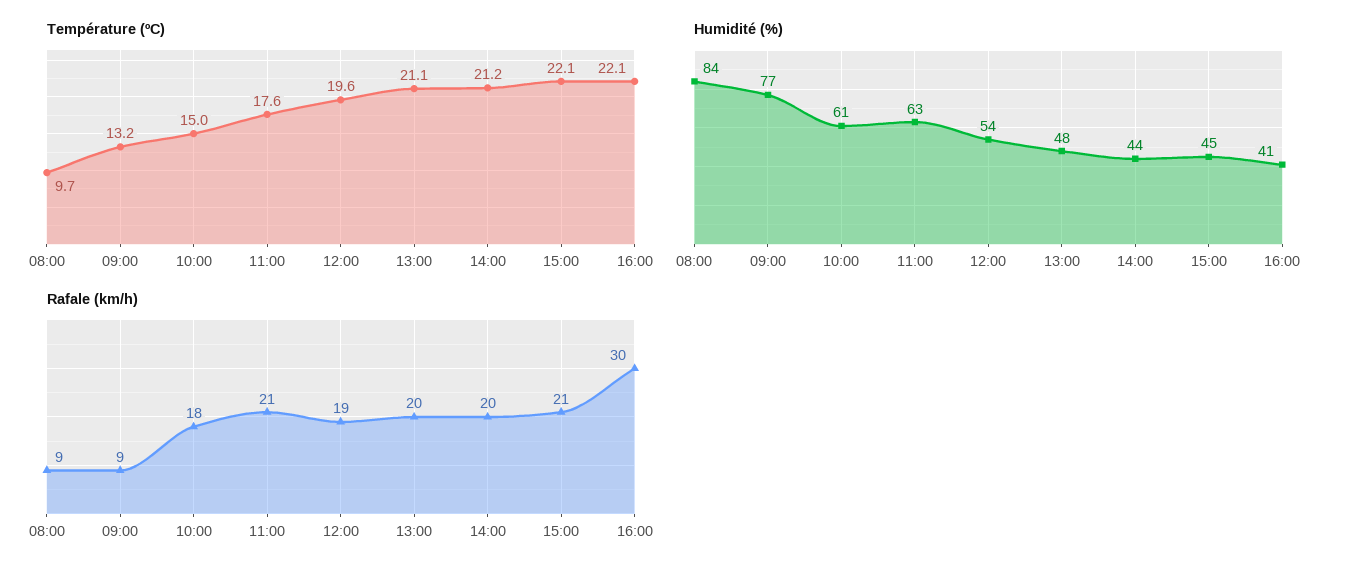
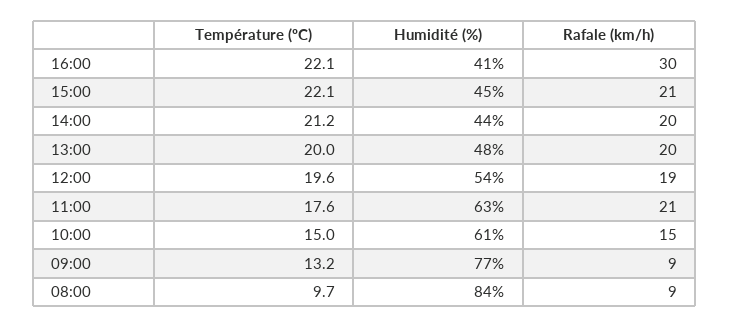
  {
    "Température (ºC)": {
      "08:00": 9.7,
      "09:00": 13.2,
      "10:00": 15,
      "11:00": 17.6,
      "12:00": 19.6,
-     "13:00": 21.1,
+     "13:00": 20,
      "14:00": 21.2,
      "15:00": 22.1,
      "16:00": 22.1
    },
    "Humidité (%)": {
      "08:00": 84,
      "09:00": 77,
      "10:00": 61,
      "11:00": 63,
      "12:00": 54,
      "13:00": 48,
      "14:00": 44,
      "15:00": 45,
      "16:00": 41
    },
    "Rafale (km/h)": {
      "08:00": 9,
      "09:00": 9,
-     "10:00": 18,
+     "10:00": 15,
      "11:00": 21,
      "12:00": 19,
      "13:00": 20,
      "14:00": 20,
      "15:00": 21,
      "16:00": 30
    }
  }

